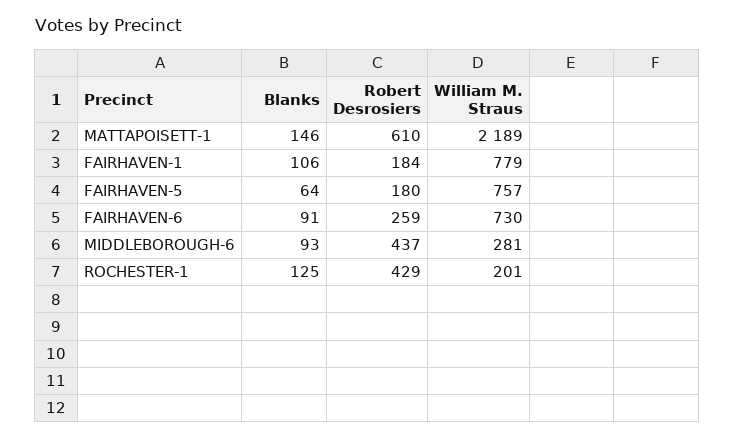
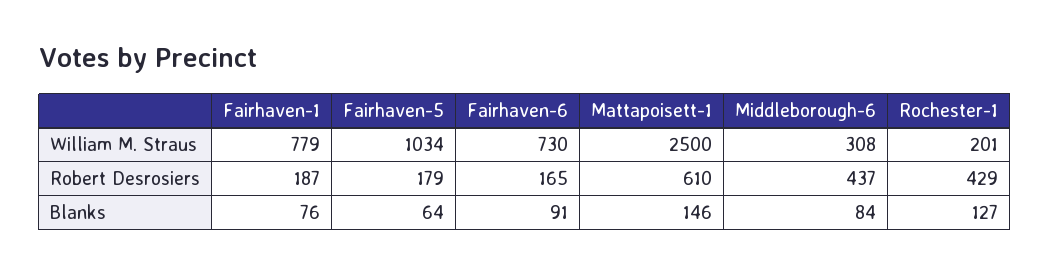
  {
    "Blanks": {
      "MATTAPOISETT-1": 146,
-     "FAIRHAVEN-1": 106,
+     "FAIRHAVEN-1": 76,
      "FAIRHAVEN-5": 64,
      "FAIRHAVEN-6": 91,
-     "MIDDLEBOROUGH-6": 93,
+     "MIDDLEBOROUGH-6": 84,
-     "ROCHESTER-1": 125
+     "ROCHESTER-1": 127
    },
    "Robert Desrosiers": {
      "MATTAPOISETT-1": 610,
-     "FAIRHAVEN-1": 184,
+     "FAIRHAVEN-1": 187,
-     "FAIRHAVEN-5": 180,
+     "FAIRHAVEN-5": 179,
-     "FAIRHAVEN-6": 259,
+     "FAIRHAVEN-6": 165,
      "MIDDLEBOROUGH-6": 437,
      "ROCHESTER-1": 429
    },
    "William M. Straus": {
-     "MATTAPOISETT-1": 2189,
+     "MATTAPOISETT-1": 2500,
      "FAIRHAVEN-1": 779,
-     "FAIRHAVEN-5": 757,
+     "FAIRHAVEN-5": 1034,
      "FAIRHAVEN-6": 730,
-     "MIDDLEBOROUGH-6": 281,
+     "MIDDLEBOROUGH-6": 308,
      "ROCHESTER-1": 201
    }
  }

